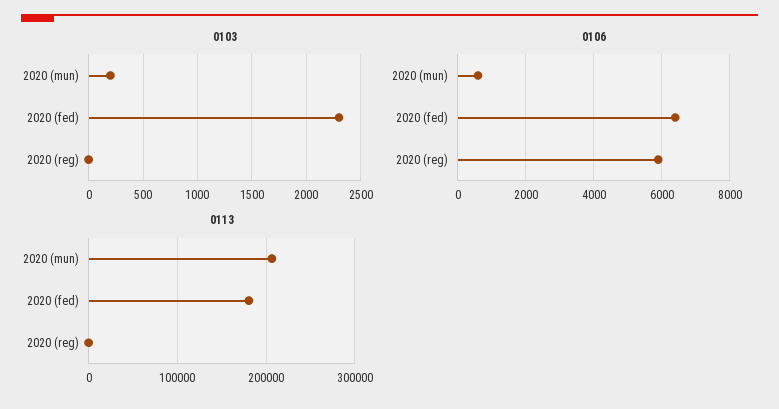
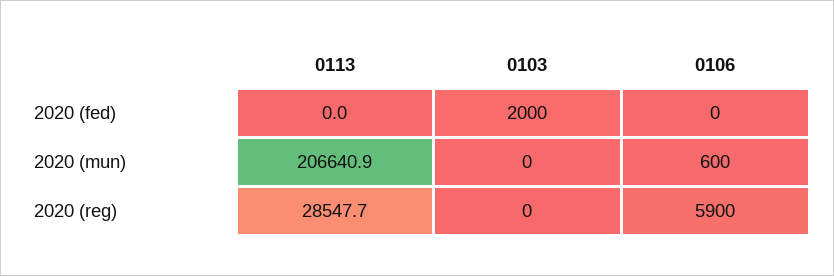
  {
    "0103": {
-     "2020 (mun)": 200,
+     "2020 (mun)": 0,
-     "2020 (fed)": 2300,
+     "2020 (fed)": 2000,
      "2020 (reg)": 0
    },
    "0106": {
      "2020 (mun)": 600,
-     "2020 (fed)": 6400,
+     "2020 (fed)": 0,
      "2020 (reg)": 5900
    },
    "0113": {
      "2020 (mun)": 206640.9,
-     "2020 (fed)": 180000,
+     "2020 (fed)": 0,
-     "2020 (reg)": 0
+     "2020 (reg)": 28547.7
    }
  }

